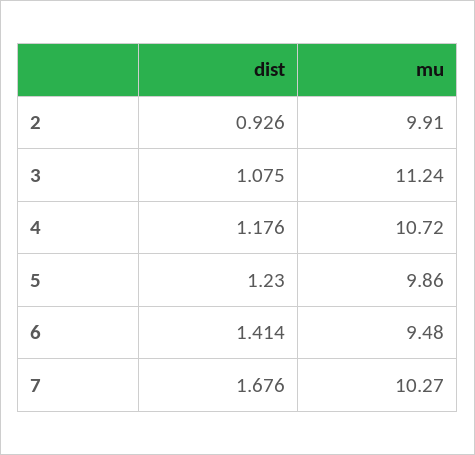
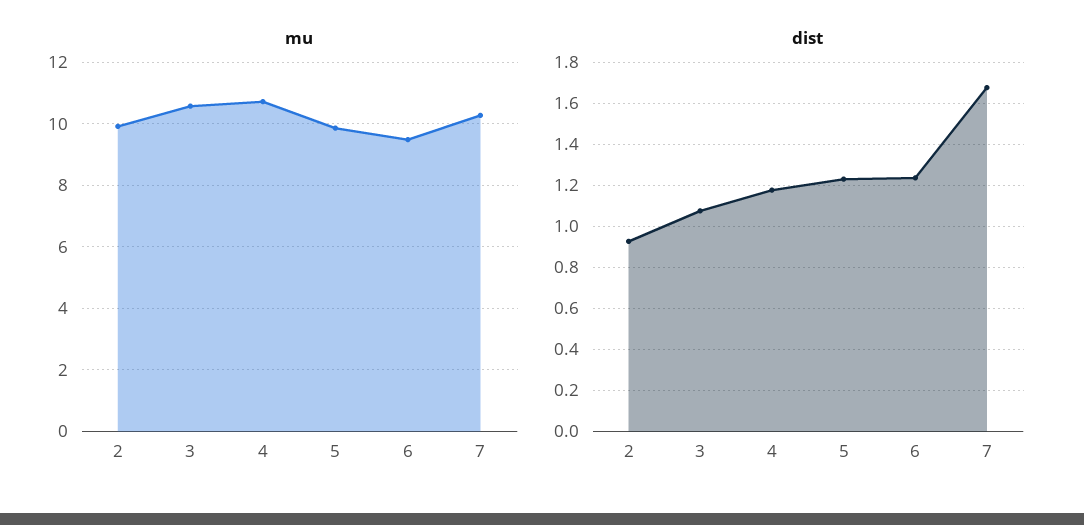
  {
    "dist": {
      "2": 0.926,
      "3": 1.075,
      "4": 1.176,
      "5": 1.23,
-     "6": 1.414,
+     "6": 1.25,
      "7": 1.676
    },
    "mu": {
      "2": 9.91,
-     "3": 11.24,
+     "3": 10.6,
      "4": 10.72,
      "5": 9.86,
      "6": 9.48,
      "7": 10.27
    }
  }

